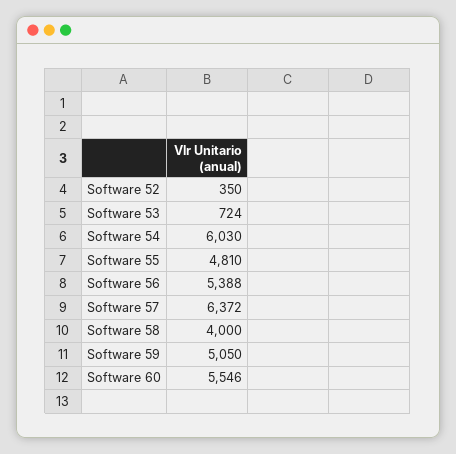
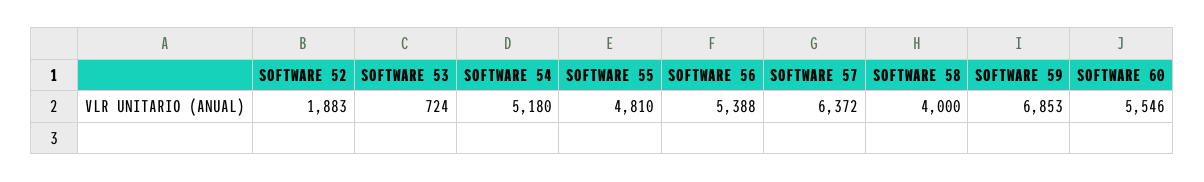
  {
-   "Software 52": 350,
+   "Software 52": 1883,
    "Software 53": 724,
-   "Software 54": 6030,
+   "Software 54": 5180,
    "Software 55": 4810,
    "Software 56": 5388,
    "Software 57": 6372,
    "Software 58": 4000,
-   "Software 59": 5050,
+   "Software 59": 6853,
    "Software 60": 5546
  }

